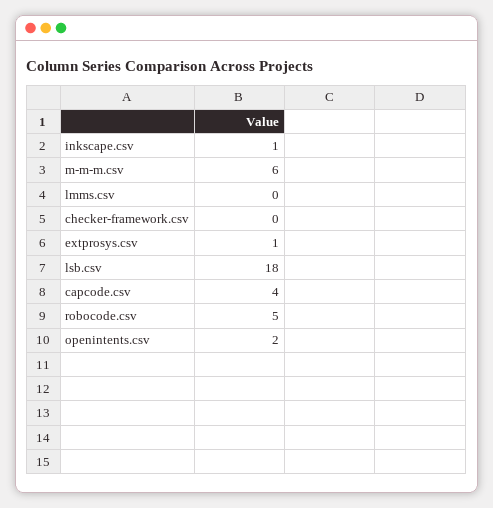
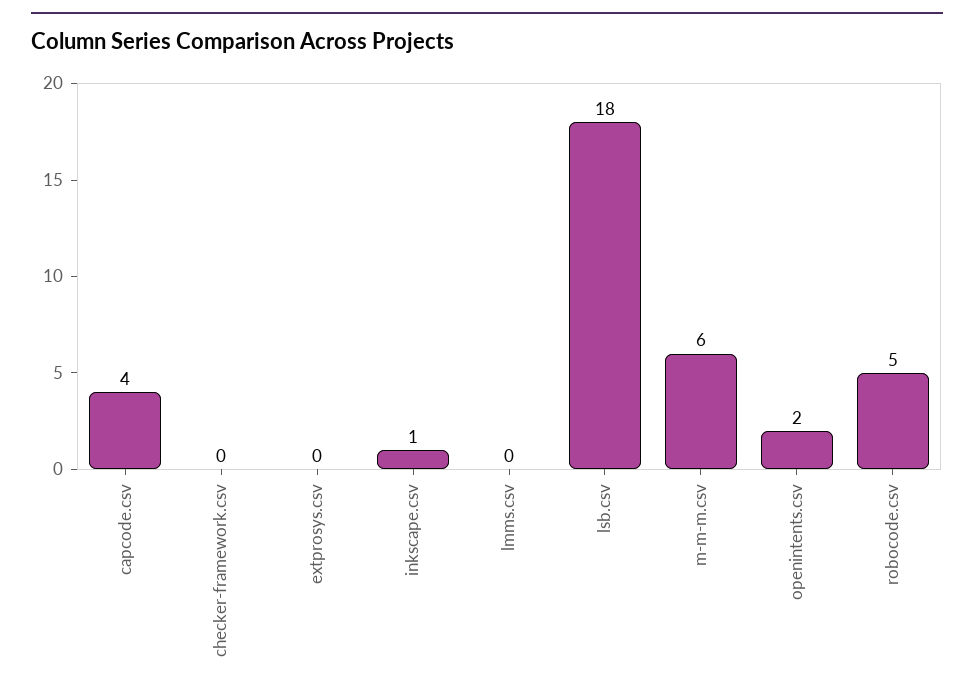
  {
    "inkscape.csv": 1,
    "m-m-m.csv": 6,
    "lmms.csv": 0,
    "checker-framework.csv": 0,
-   "extprosys.csv": 1,
+   "extprosys.csv": 0,
    "lsb.csv": 18,
    "capcode.csv": 4,
    "robocode.csv": 5,
    "openintents.csv": 2
  }

